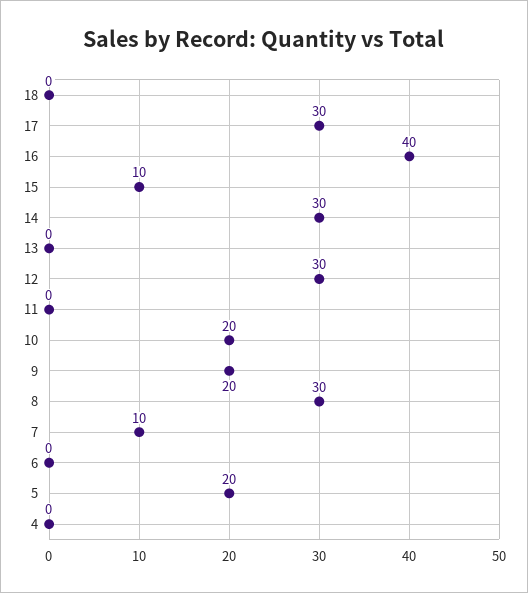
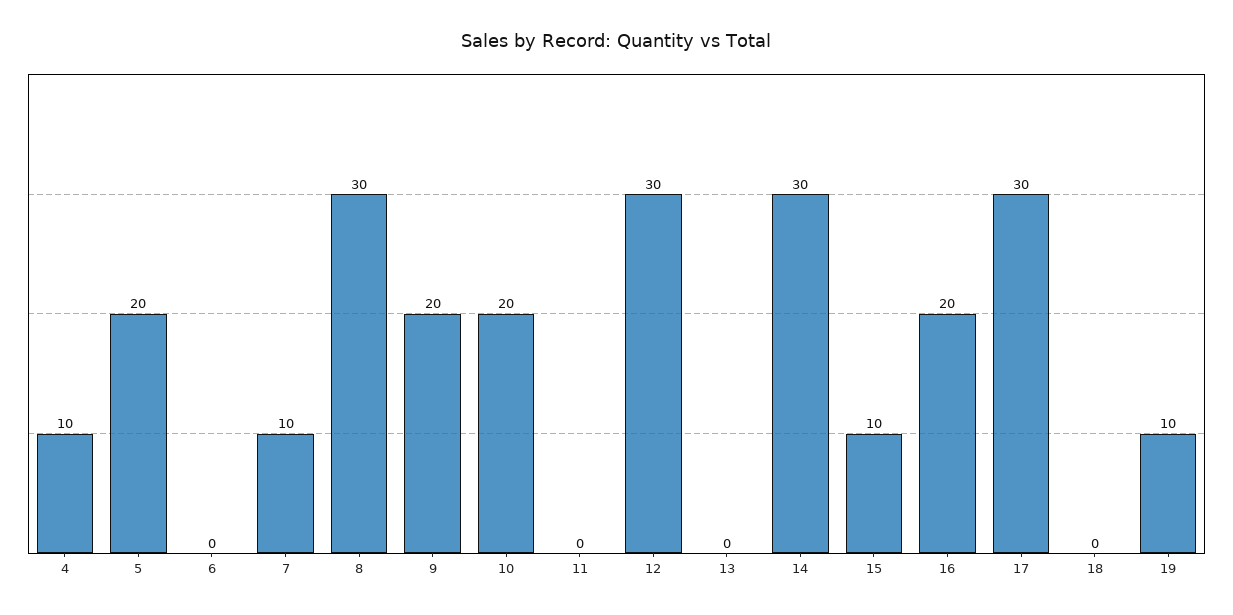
  {
    "18": 0,
    "17": 30,
-   "16": 40,
+   "16": 20,
    "15": 10,
    "14": 30,
    "13": 0,
    "12": 30,
    "11": 0,
    "10": 20,
    "9": 20,
    "8": 30,
    "7": 10,
    "6": 0,
    "5": 20,
-   "4": 0
+   "4": 10,
+   "19": 10
  }

